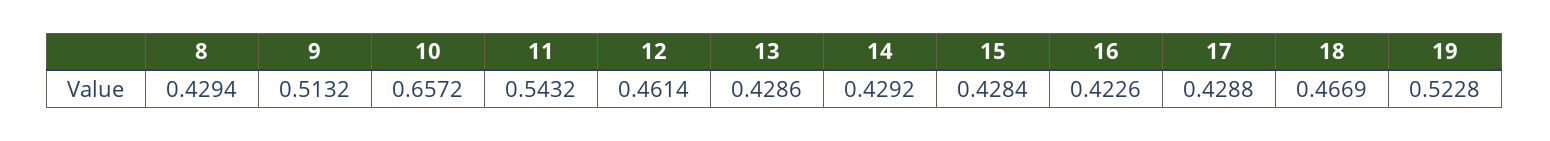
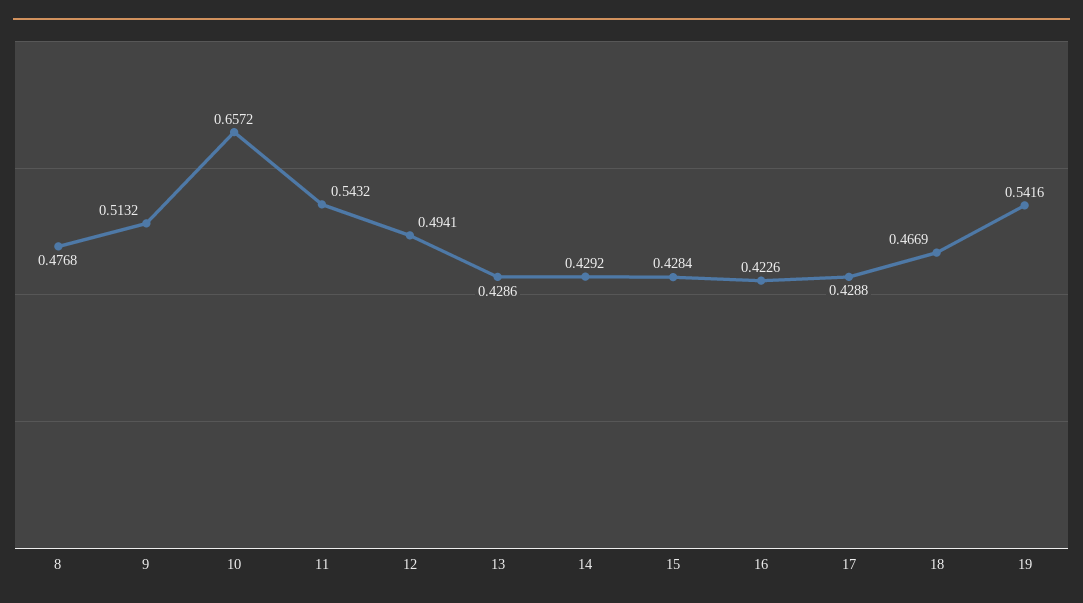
  {
-   "8": 0.4294,
+   "8": 0.4768,
    "9": 0.5132,
    "10": 0.6572,
    "11": 0.5432,
-   "12": 0.4614,
+   "12": 0.4941,
    "13": 0.4286,
    "14": 0.4292,
    "15": 0.4284,
    "16": 0.4226,
    "17": 0.4288,
    "18": 0.4669,
-   "19": 0.5228
+   "19": 0.5416
  }

